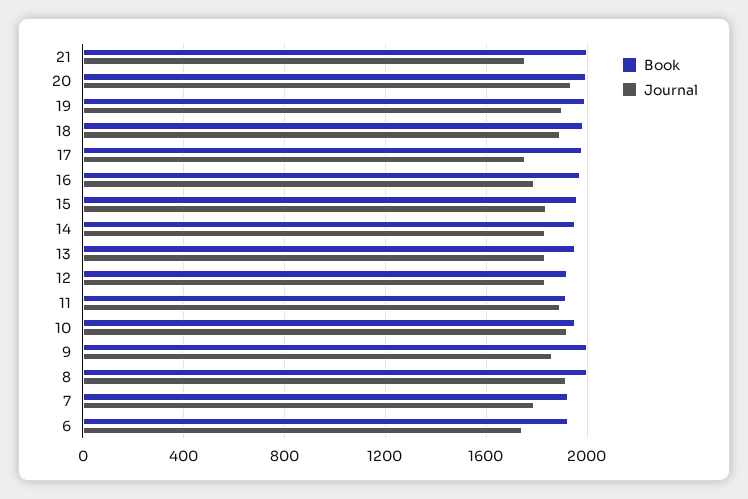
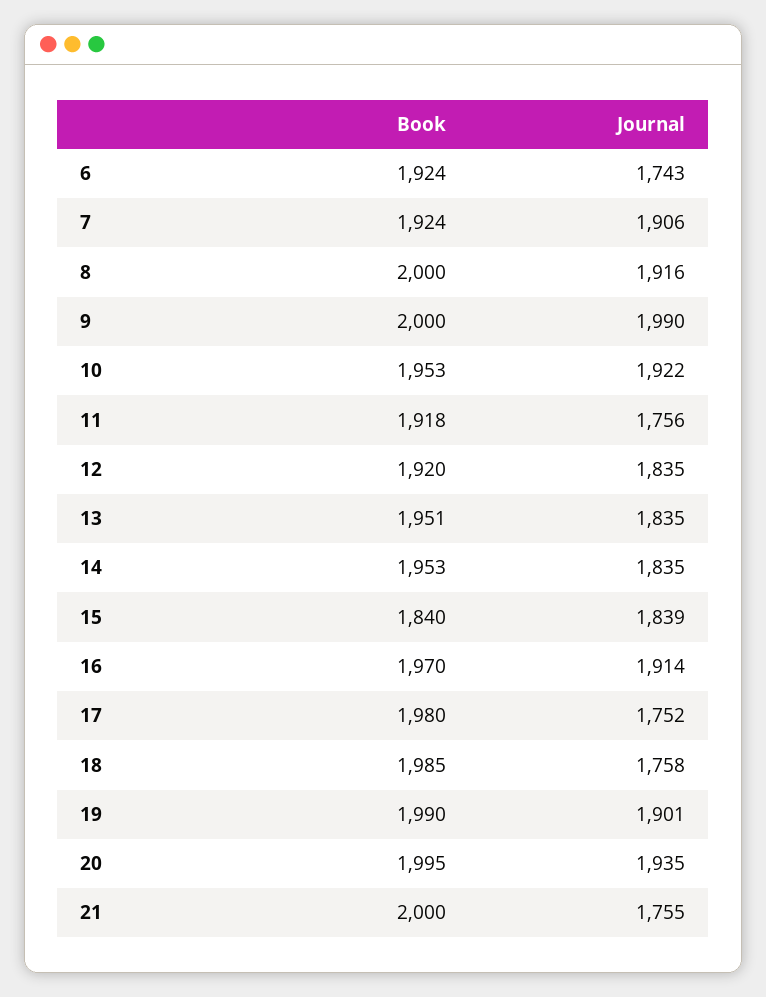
  {
    "Book": {
      "21": 2000,
      "20": 1995,
      "19": 1990,
      "18": 1985,
      "17": 1980,
      "16": 1970,
-     "15": 1950,
+     "15": 1840,
      "14": 1953,
      "13": 1951,
      "12": 1920,
      "11": 1918,
      "10": 1953,
      "9": 2000,
      "8": 2000,
      "7": 1924,
      "6": 1924
    },
    "Journal": {
      "21": 1755,
      "20": 1935,
      "19": 1901,
-     "18": 1900,
+     "18": 1758,
      "17": 1752,
-     "16": 1800,
+     "16": 1914,
      "15": 1839,
      "14": 1835,
      "13": 1835,
      "12": 1835,
-     "11": 1900,
+     "11": 1756,
      "10": 1922,
-     "9": 1850,
+     "9": 1990,
      "8": 1916,
-     "7": 1800,
+     "7": 1906,
      "6": 1743
    }
  }

